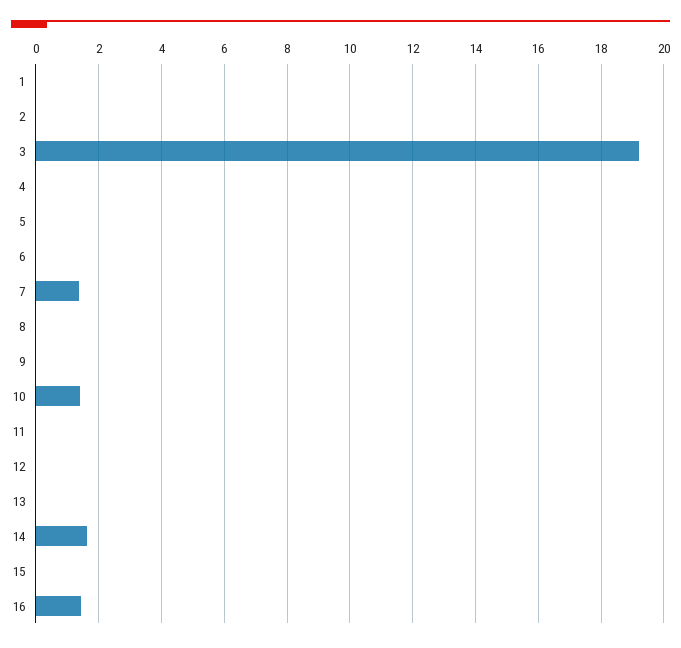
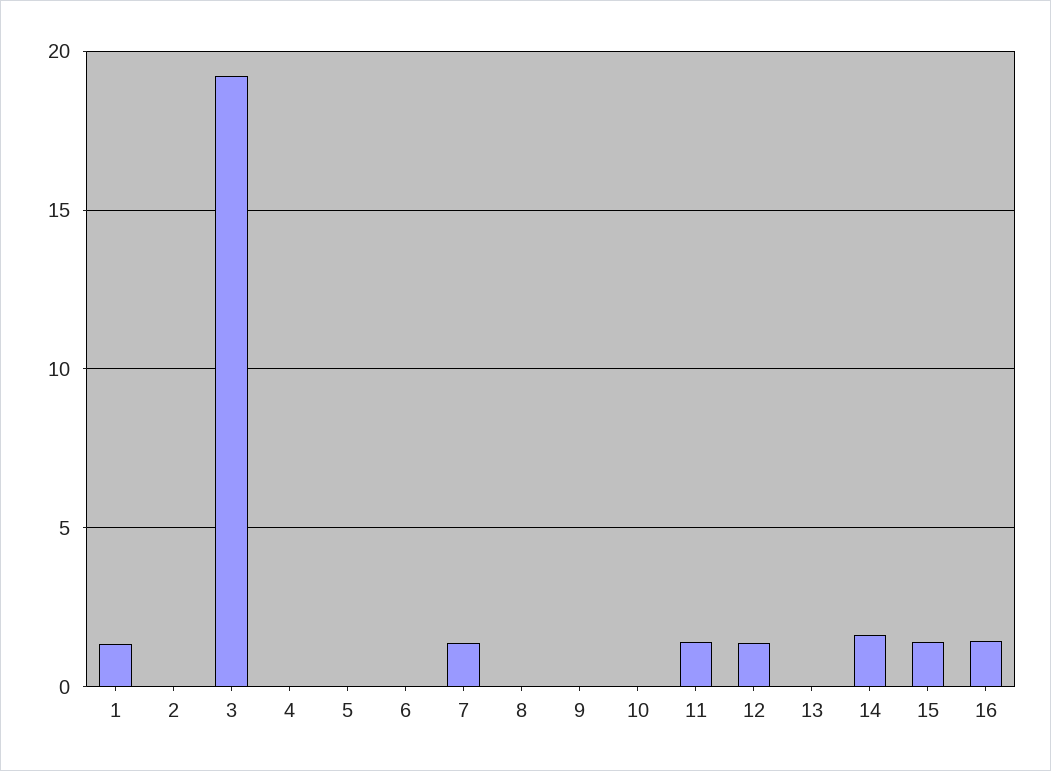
  {
-   "1": 0,
+   "1": 1.5,
    "2": 0,
    "3": 19.2,
    "4": 0,
    "5": 0,
    "6": 0,
    "7": 1.4,
    "8": 0,
    "9": 0,
-   "10": 1.4,
+   "10": 0,
-   "11": 0,
+   "11": 1.5,
-   "12": 0,
+   "12": 1.5,
    "13": 0,
    "14": 1.6,
-   "15": 0,
+   "15": 1.5,
    "16": 1.4
  }

